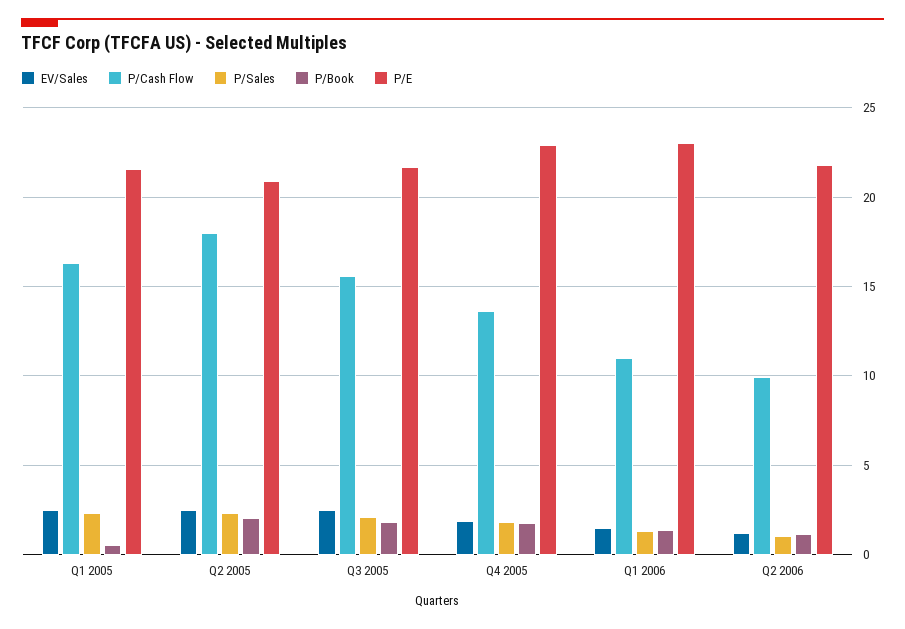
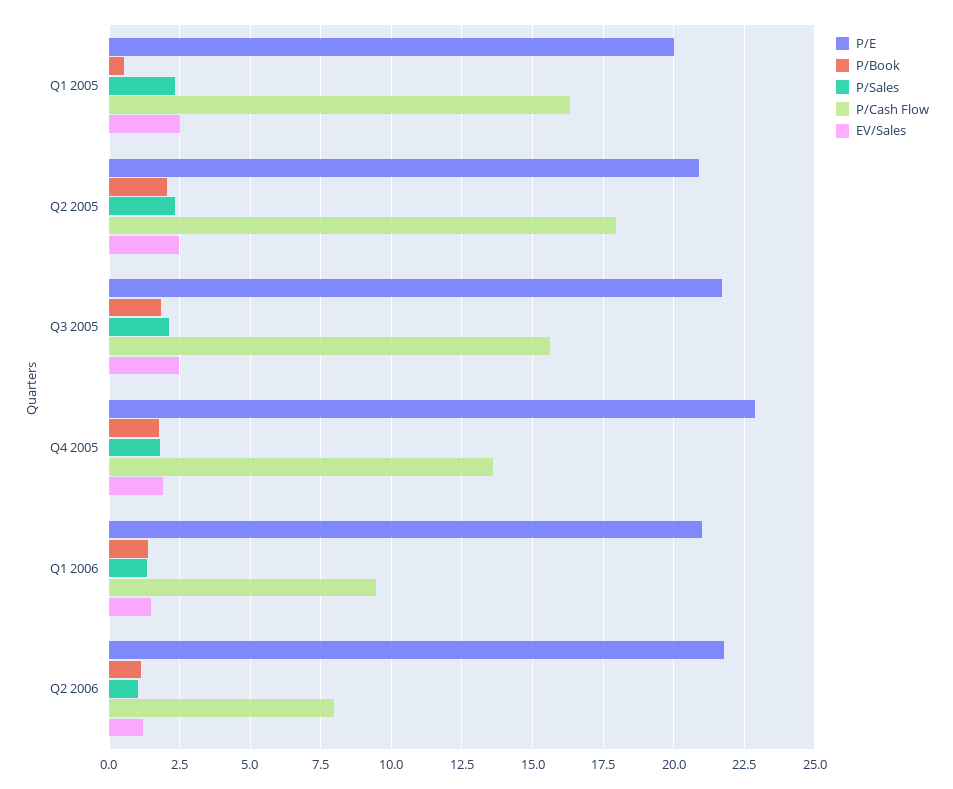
  {
    "EV/Sales": {
      "Q1 2005": 2.5,
      "Q2 2005": 2.5,
      "Q3 2005": 2.5,
      "Q4 2005": 2,
      "Q1 2006": 1.5,
      "Q2 2006": 1.25
    },
    "P/Cash Flow": {
      "Q1 2005": 16.25,
      "Q2 2005": 18,
      "Q3 2005": 15.5,
      "Q4 2005": 13.5,
-     "Q1 2006": 11,
+     "Q1 2006": 9.5,
-     "Q2 2006": 10
+     "Q2 2006": 8
    },
    "P/Sales": {
      "Q1 2005": 2.25,
      "Q2 2005": 2.25,
      "Q3 2005": 2,
      "Q4 2005": 1.75,
      "Q1 2006": 1.25,
      "Q2 2006": 1
    },
    "P/Book": {
      "Q1 2005": 0.5,
      "Q2 2005": 2,
      "Q3 2005": 1.75,
      "Q4 2005": 1.75,
      "Q1 2006": 1.25,
      "Q2 2006": 1.25
    },
    "P/E": {
-     "Q1 2005": 21.5,
+     "Q1 2005": 20,
      "Q2 2005": 21,
      "Q3 2005": 21.75,
      "Q4 2005": 23,
-     "Q1 2006": 23,
+     "Q1 2006": 21,
      "Q2 2006": 21.75
    }
  }

